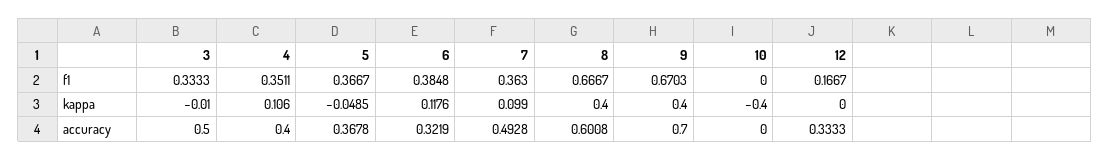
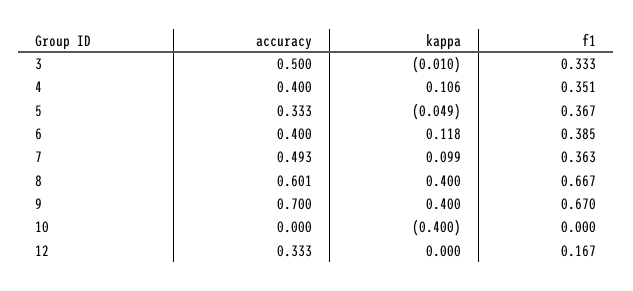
  {
    "3": {
      "f1": 0.3333,
      "kappa": -0.01,
      "accuracy": 0.5
    },
    "4": {
      "f1": 0.3511,
      "kappa": 0.106,
      "accuracy": 0.4
    },
    "5": {
      "f1": 0.3667,
      "kappa": -0.0485,
-     "accuracy": 0.3678
+     "accuracy": 0.333
    },
    "6": {
      "f1": 0.3848,
      "kappa": 0.1176,
-     "accuracy": 0.3219
+     "accuracy": 0.4
    },
    "7": {
      "f1": 0.363,
      "kappa": 0.099,
      "accuracy": 0.4928
    },
    "8": {
      "f1": 0.6667,
      "kappa": 0.4,
      "accuracy": 0.6008
    },
    "9": {
      "f1": 0.6703,
      "kappa": 0.4,
      "accuracy": 0.7
    },
    "10": {
      "f1": 0,
      "kappa": -0.4,
      "accuracy": 0
    },
    "12": {
      "f1": 0.1667,
      "kappa": 0,
      "accuracy": 0.3333
    }
  }

